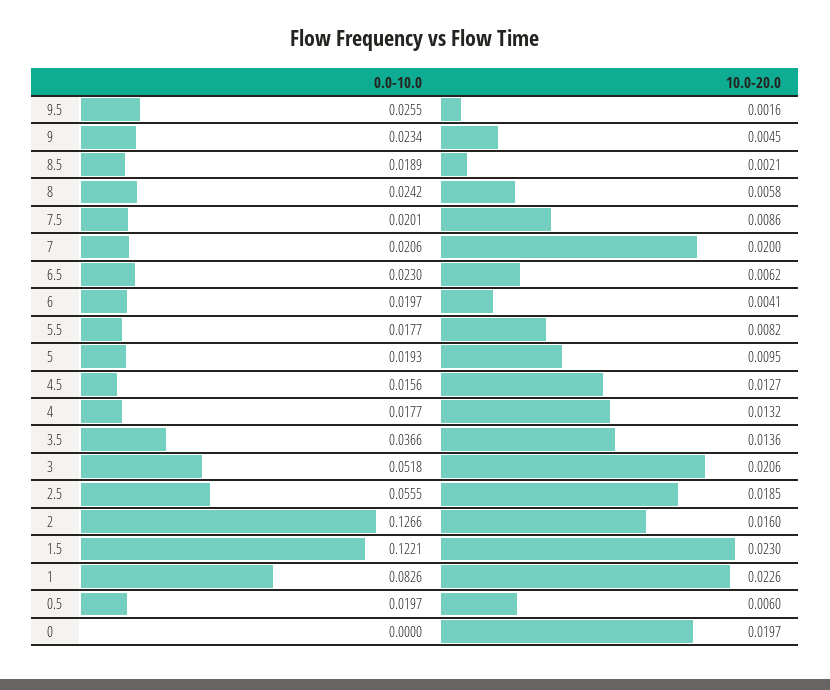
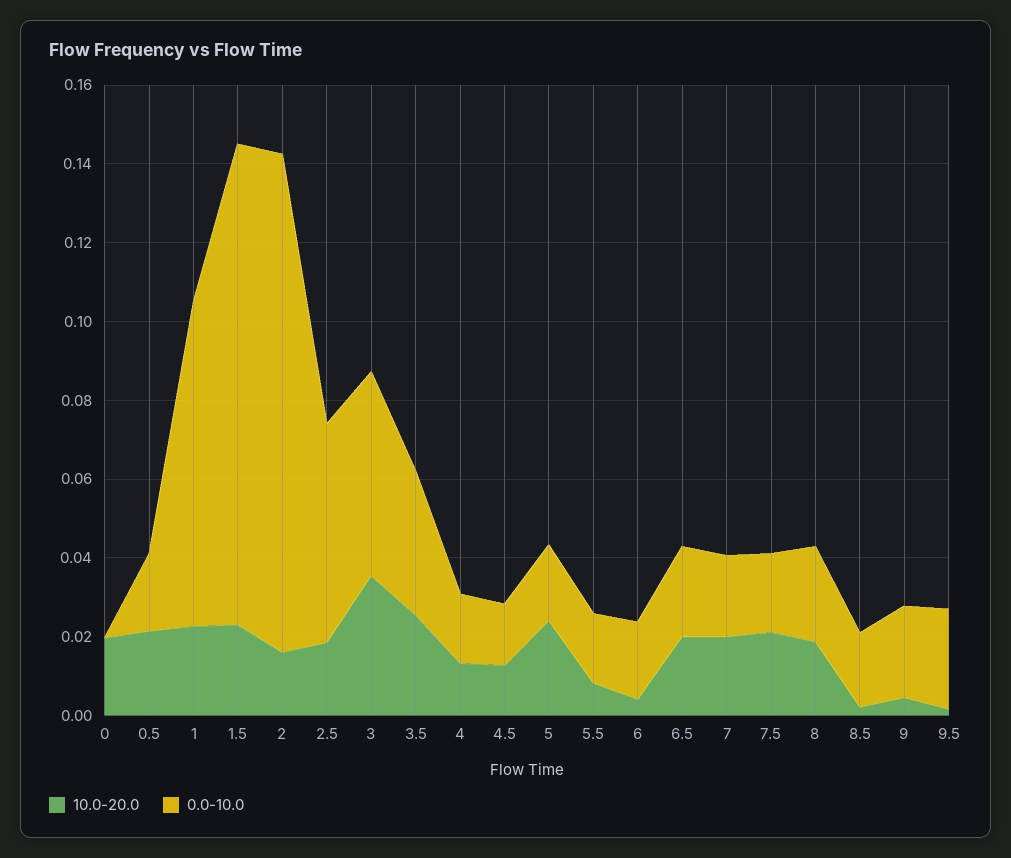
  {
    "0.0-10.0": {
      "9.5": 0.0255,
      "9": 0.0234,
      "8.5": 0.0189,
      "8": 0.0242,
      "7.5": 0.0201,
      "7": 0.0206,
      "6.5": 0.023,
      "6": 0.0197,
      "5.5": 0.0177,
      "5": 0.0193,
      "4.5": 0.0156,
      "4": 0.0177,
      "3.5": 0.0366,
      "3": 0.0518,
      "2.5": 0.0555,
      "2": 0.1266,
      "1.5": 0.1221,
      "1": 0.0826,
      "0.5": 0.0197,
      "0": 0
    },
    "10.0-20.0": {
      "9.5": 0.0016,
      "9": 0.0045,
      "8.5": 0.0021,
-     "8": 0.0058,
+     "8": 0.02,
-     "7.5": 0.0086,
+     "7.5": 0.02,
      "7": 0.02,
-     "6.5": 0.0062,
+     "6.5": 0.02,
      "6": 0.0041,
      "5.5": 0.0082,
-     "5": 0.0095,
+     "5": 0.025,
      "4.5": 0.0127,
      "4": 0.0132,
-     "3.5": 0.0136,
+     "3.5": 0.025,
-     "3": 0.0206,
+     "3": 0.035,
      "2.5": 0.0185,
      "2": 0.016,
      "1.5": 0.023,
      "1": 0.0226,
-     "0.5": 0.006,
+     "0.5": 0.02,
      "0": 0.0197
    }
  }

